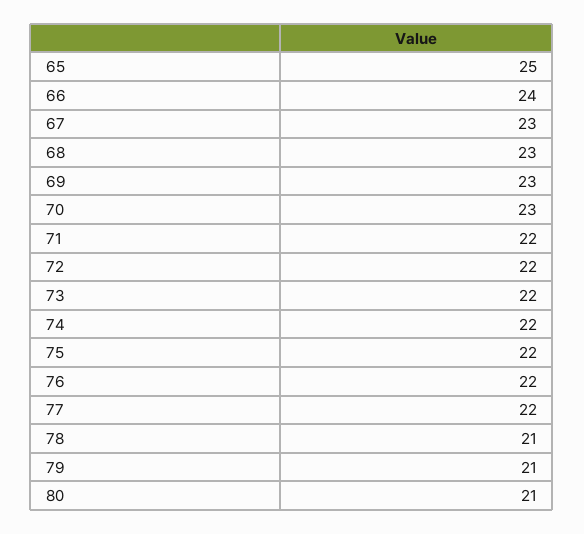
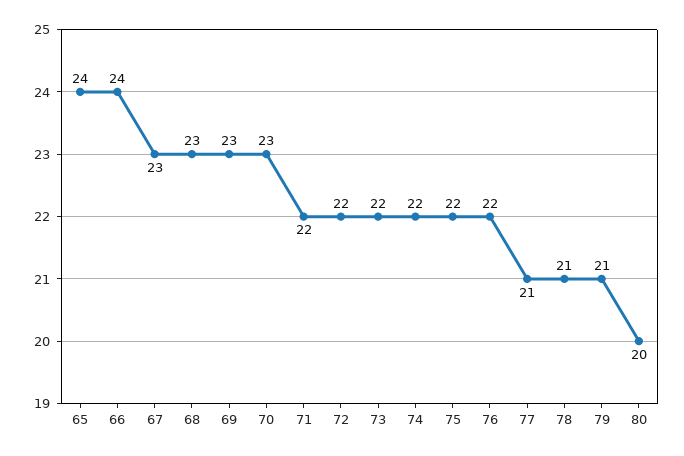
  {
-   "65": 25,
+   "65": 24,
    "66": 24,
    "67": 23,
    "68": 23,
    "69": 23,
    "70": 23,
    "71": 22,
    "72": 22,
    "73": 22,
    "74": 22,
    "75": 22,
    "76": 22,
-   "77": 22,
+   "77": 21,
    "78": 21,
    "79": 21,
-   "80": 21
+   "80": 20
  }

